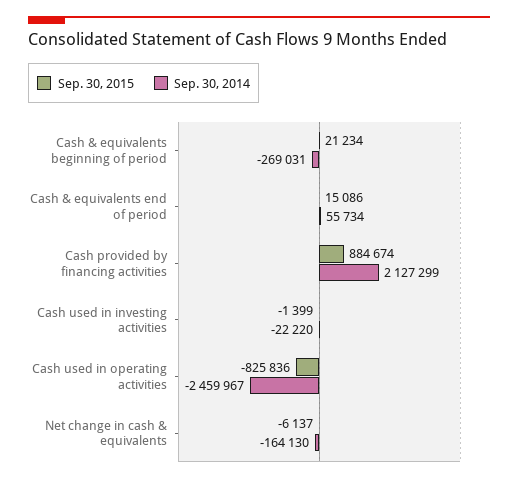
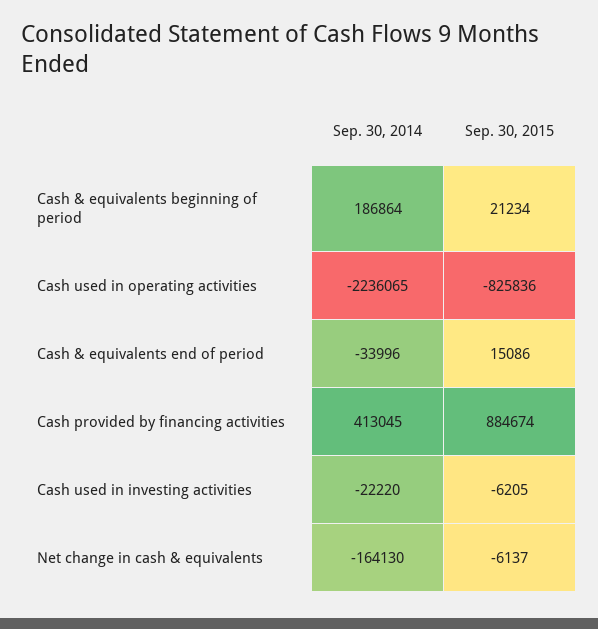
  {
    "Sep. 30, 2015": {
      "Cash & equivalents beginning of period": 21234,
      "Cash & equivalents end of period": 15086,
      "Cash provided by financing activities": 884674,
-     "Cash used in investing activities": -1399,
+     "Cash used in investing activities": -6205,
      "Cash used in operating activities": -825836,
      "Net change in cash & equivalents": -6137
    },
    "Sep. 30, 2014": {
-     "Cash & equivalents beginning of period": -269031,
+     "Cash & equivalents beginning of period": 186864,
-     "Cash & equivalents end of period": 55734,
+     "Cash & equivalents end of period": -33996,
-     "Cash provided by financing activities": 2127299,
+     "Cash provided by financing activities": 413045,
      "Cash used in investing activities": -22220,
-     "Cash used in operating activities": -2459967,
+     "Cash used in operating activities": -2236065,
      "Net change in cash & equivalents": -164130
    }
  }

